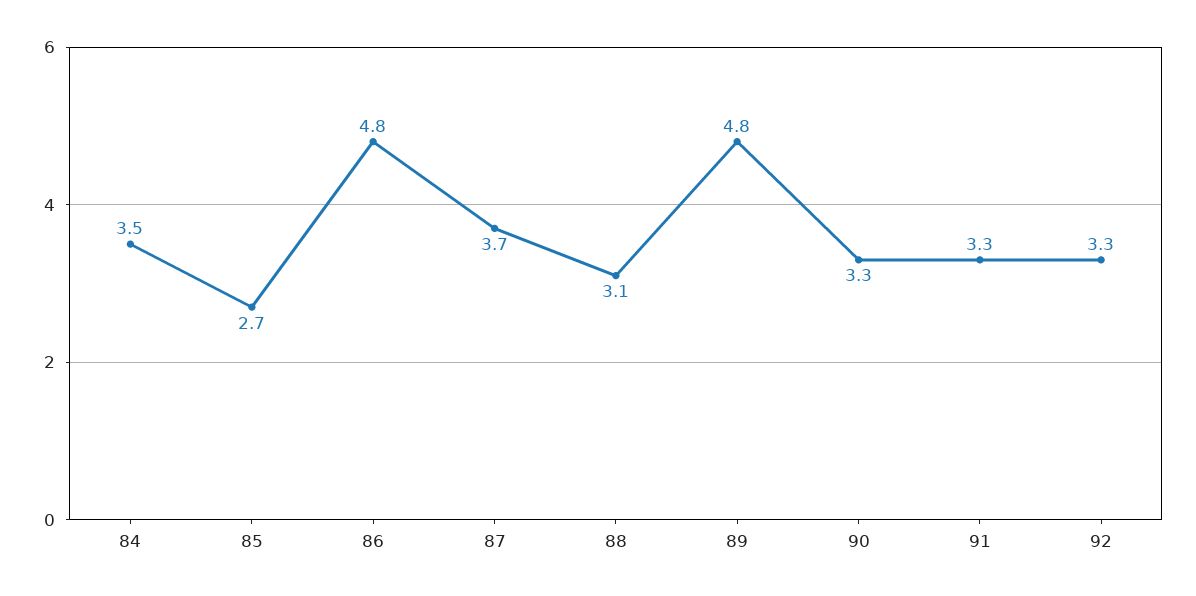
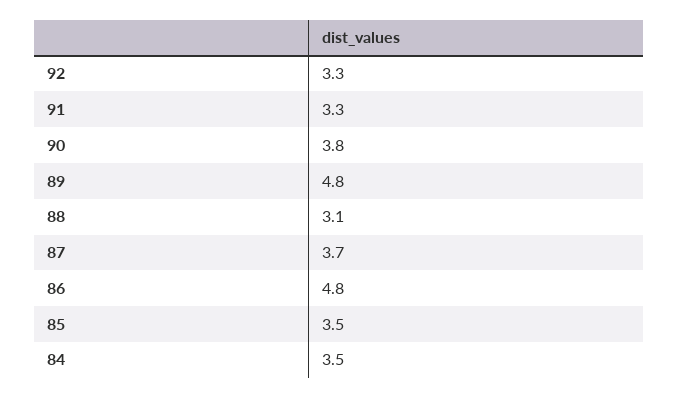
  {
    "84": 3.5,
-   "85": 2.7,
+   "85": 3.5,
    "86": 4.8,
    "87": 3.7,
    "88": 3.1,
    "89": 4.8,
-   "90": 3.3,
+   "90": 3.8,
    "91": 3.3,
    "92": 3.3
  }

